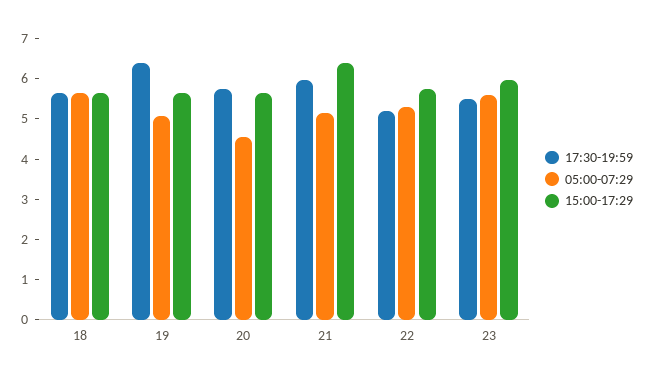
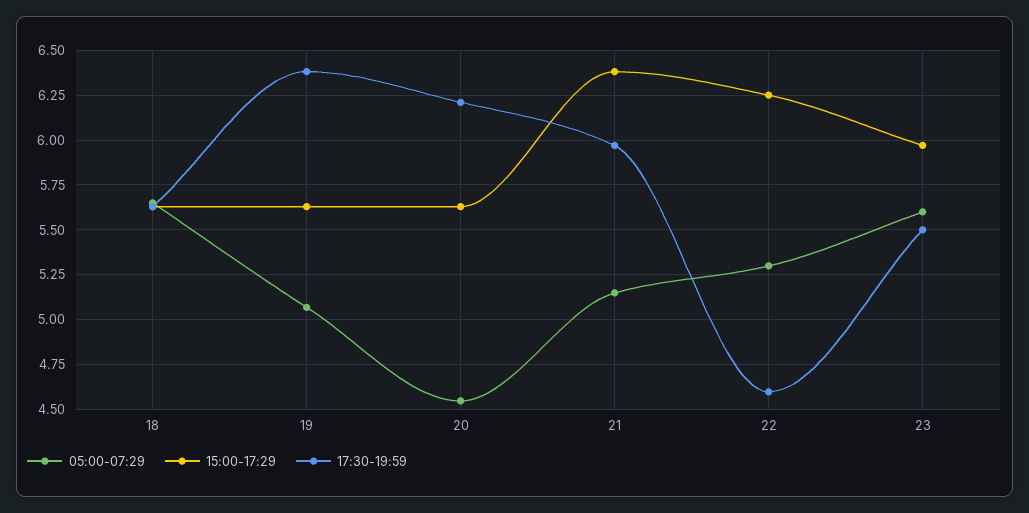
  {
    "17:30-19:59": {
      "18": 5.65,
      "19": 6.4,
-     "20": 5.8,
+     "20": 6.2,
      "21": 5.95,
-     "22": 5.2,
+     "22": 4.6,
      "23": 5.5
    },
    "05:00-07:29": {
      "18": 5.65,
      "19": 5.05,
      "20": 4.55,
      "21": 5.15,
      "22": 5.3,
      "23": 5.6
    },
    "15:00-17:29": {
      "18": 5.65,
      "19": 5.65,
      "20": 5.65,
      "21": 6.4,
-     "22": 5.8,
+     "22": 6.25,
      "23": 5.95
    }
  }

